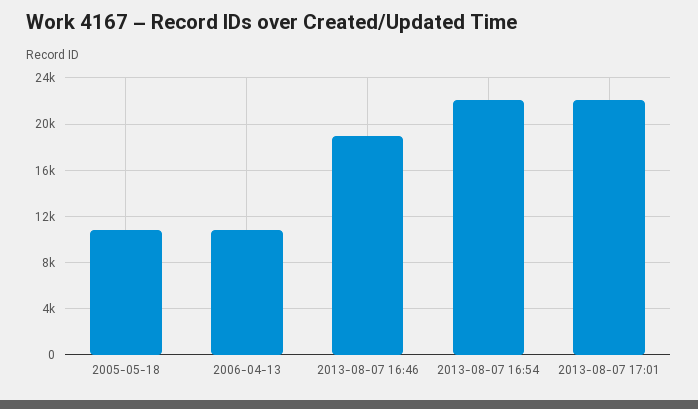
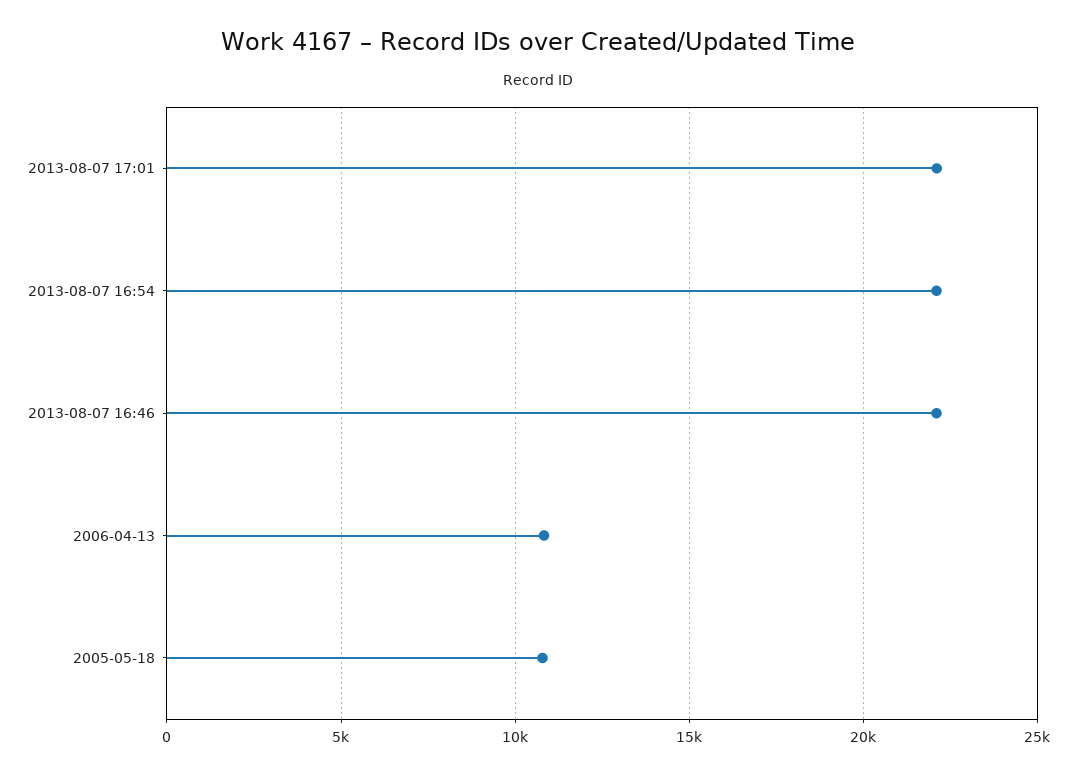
  {
    "2005-05-18": 11000,
    "2006-04-13": 11000,
-   "2013-08-07 16:46": 19000,
+   "2013-08-07 16:46": 22000,
    "2013-08-07 16:54": 22000,
    "2013-08-07 17:01": 22000
  }

